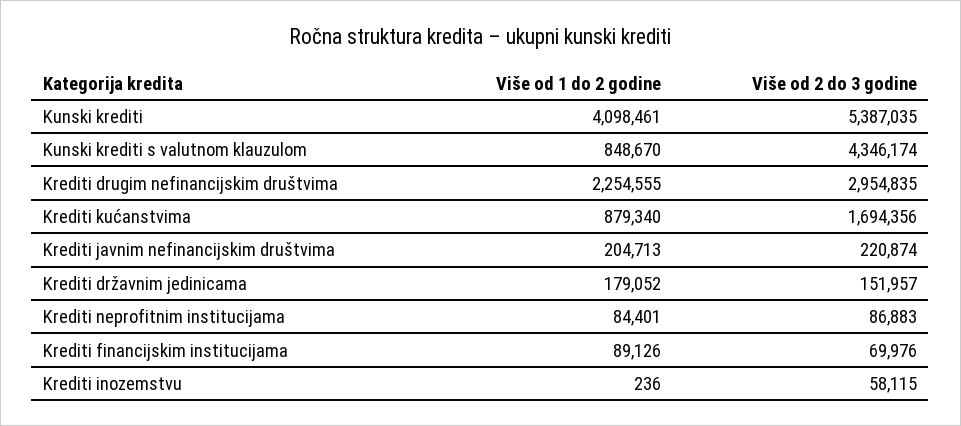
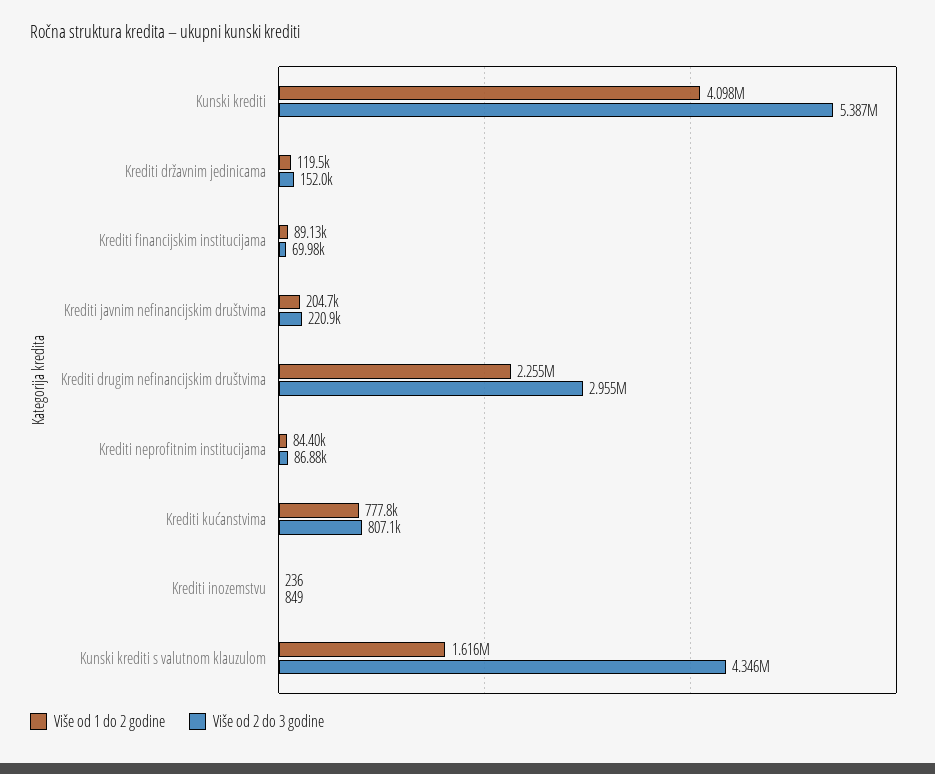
  {
    "Više od 1 do 2 godine": {
      "Kunski krediti": 4098461,
-     "Kunski krediti s valutnom klauzulom": 848670,
+     "Kunski krediti s valutnom klauzulom": 1616000,
      "Krediti drugim nefinancijskim društvima": 2254555,
-     "Krediti kućanstvima": 879340,
+     "Krediti kućanstvima": 777800,
      "Krediti javnim nefinancijskim društvima": 204713,
-     "Krediti državnim jedinicama": 179052,
+     "Krediti državnim jedinicama": 119500,
      "Krediti neprofitnim institucijama": 84401,
      "Krediti financijskim institucijama": 89126,
      "Krediti inozemstvu": 236
    },
    "Više od 2 do 3 godine": {
      "Kunski krediti": 5387035,
      "Kunski krediti s valutnom klauzulom": 4346174,
      "Krediti drugim nefinancijskim društvima": 2954835,
-     "Krediti kućanstvima": 1694356,
+     "Krediti kućanstvima": 807100,
      "Krediti javnim nefinancijskim društvima": 220874,
      "Krediti državnim jedinicama": 151957,
      "Krediti neprofitnim institucijama": 86883,
      "Krediti financijskim institucijama": 69976,
-     "Krediti inozemstvu": 58115
+     "Krediti inozemstvu": 849
    }
  }

